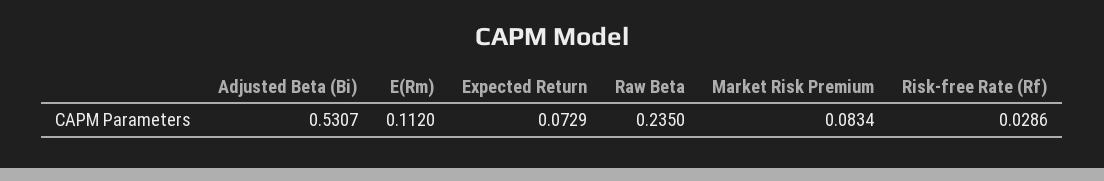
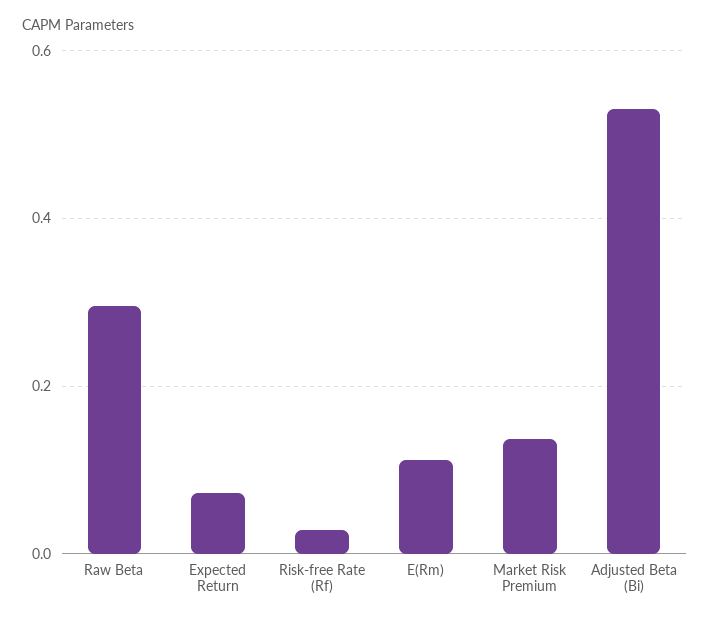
  {
    "Adjusted Beta (Bi)": 0.5307,
    "E(Rm)": 0.112,
    "Expected Return": 0.0729,
-   "Raw Beta": 0.235,
+   "Raw Beta": 0.3,
-   "Market Risk Premium": 0.0834,
+   "Market Risk Premium": 0.14,
    "Risk-free Rate (Rf)": 0.0286
  }

